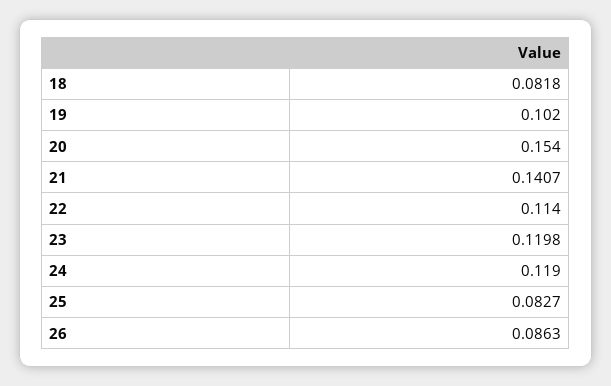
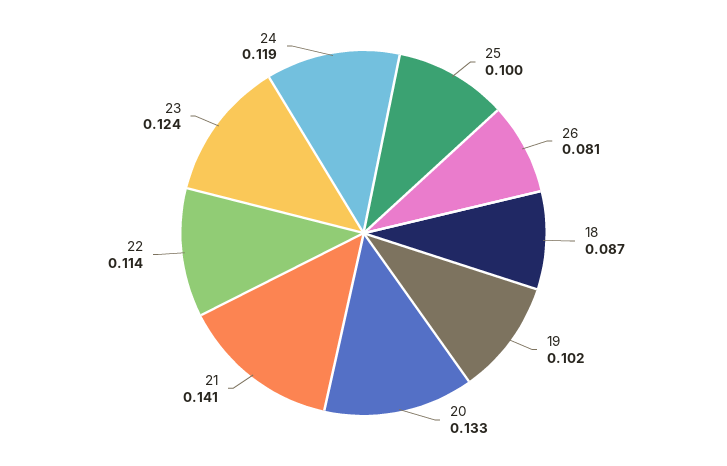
  {
-   "18": 0.0818,
+   "18": 0.087,
    "19": 0.102,
-   "20": 0.154,
+   "20": 0.133,
    "21": 0.1407,
    "22": 0.114,
-   "23": 0.1198,
+   "23": 0.124,
    "24": 0.119,
-   "25": 0.0827,
+   "25": 0.1,
-   "26": 0.0863
+   "26": 0.081
  }

